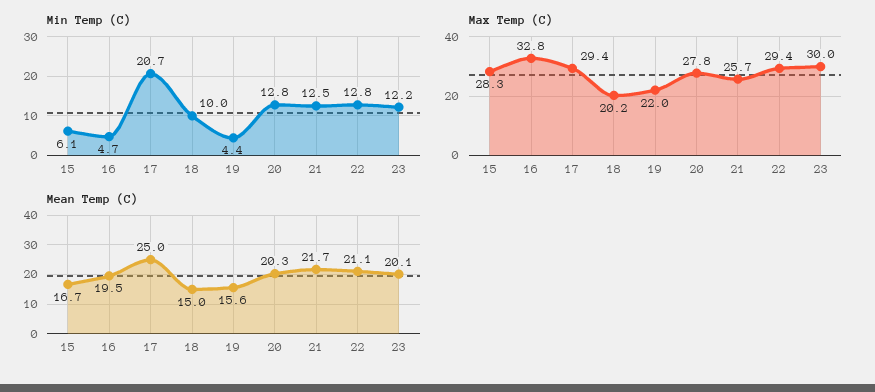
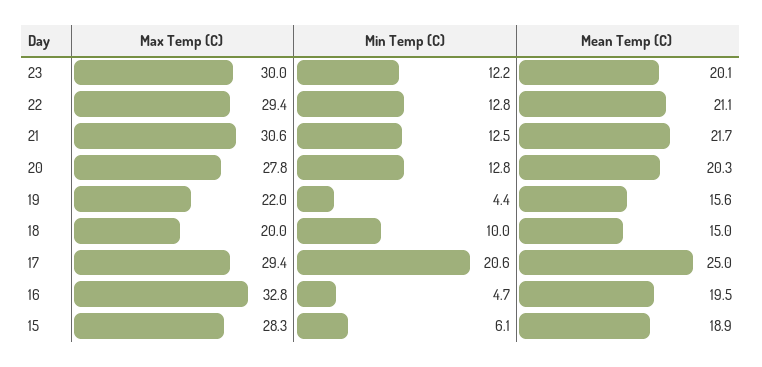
  {
    "Min Temp (C)": {
      "15": 6.1,
      "16": 4.7,
-     "17": 20.7,
+     "17": 20.6,
      "18": 10,
      "19": 4.4,
      "20": 12.8,
      "21": 12.5,
      "22": 12.8,
      "23": 12.2
    },
    "Max Temp (C)": {
      "15": 28.3,
      "16": 32.8,
      "17": 29.4,
-     "18": 20.2,
+     "18": 20,
      "19": 22,
      "20": 27.8,
-     "21": 25.7,
+     "21": 30.6,
      "22": 29.4,
      "23": 30
    },
    "Mean Temp (C)": {
-     "15": 16.7,
+     "15": 18.9,
      "16": 19.5,
      "17": 25,
      "18": 15,
      "19": 15.6,
      "20": 20.3,
      "21": 21.7,
      "22": 21.1,
      "23": 20.1
    }
  }

